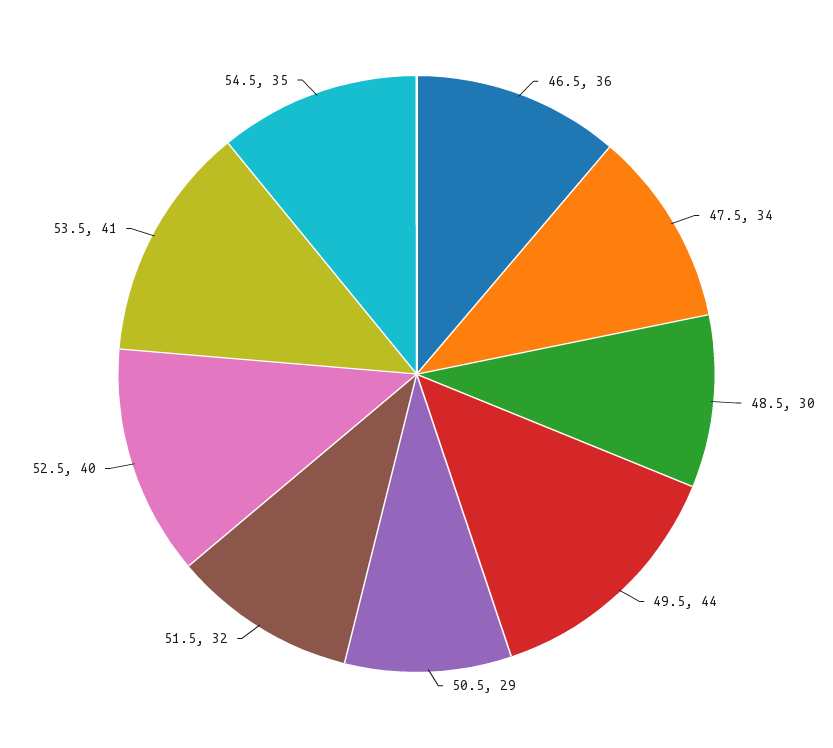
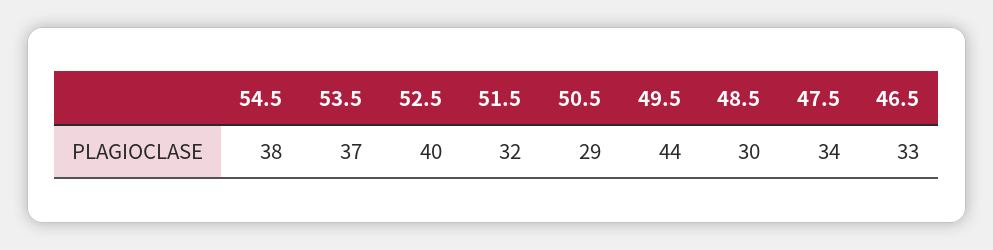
  {
-   "46.5": 36,
+   "46.5": 33,
    "47.5": 34,
    "48.5": 30,
    "49.5": 44,
    "50.5": 29,
    "51.5": 32,
    "52.5": 40,
-   "53.5": 41,
+   "53.5": 37,
-   "54.5": 35
+   "54.5": 38
  }

